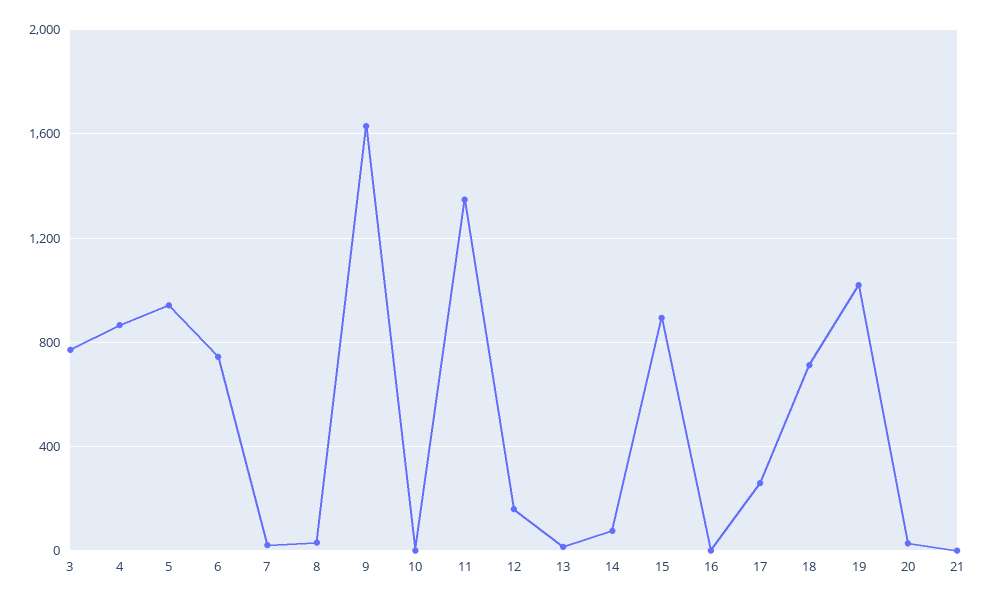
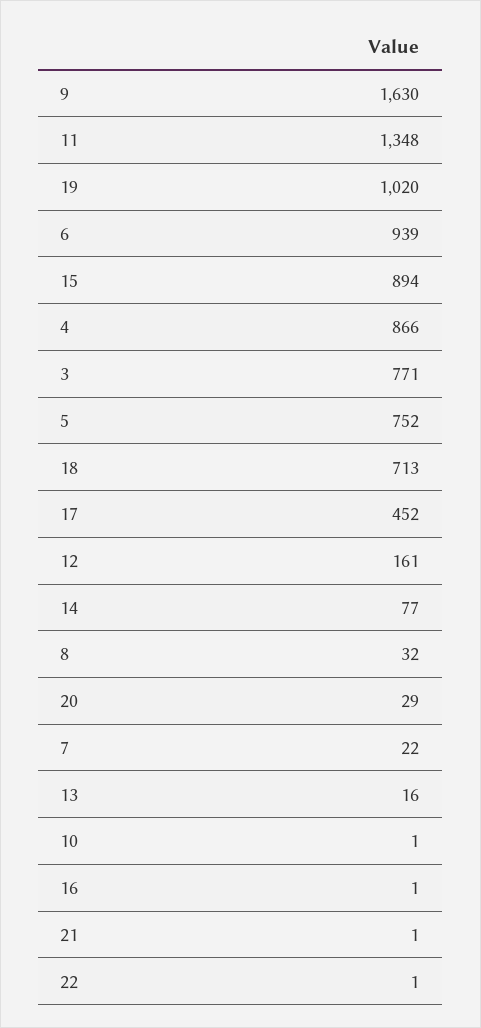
  {
    "3": 771,
    "4": 866,
-   "5": 950,
+   "5": 752,
-   "6": 750,
+   "6": 939,
    "7": 22,
    "8": 32,
    "9": 1630,
    "10": 1,
    "11": 1348,
    "12": 161,
    "13": 16,
    "14": 77,
    "15": 894,
    "16": 1,
-   "17": 250,
+   "17": 452,
    "18": 713,
    "19": 1020,
    "20": 29,
-   "21": 1
+   "21": 1,
+   "22": 1
  }

